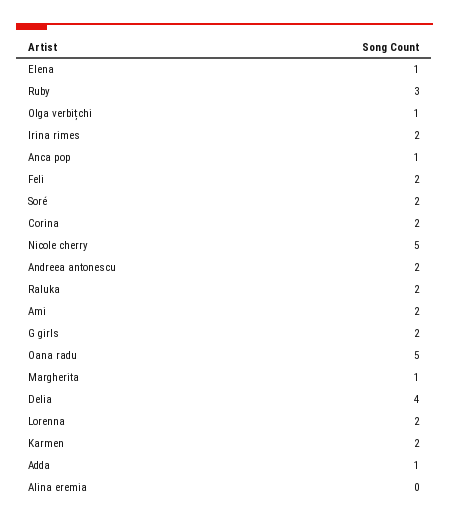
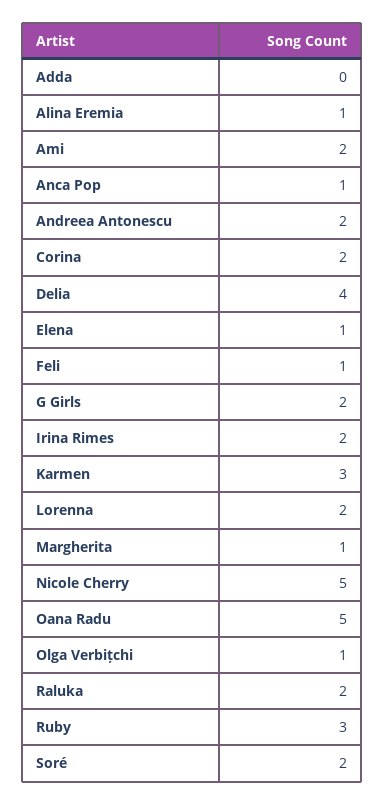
  {
    "Elena": 1,
    "Ruby": 3,
    "Olga verbițchi": 1,
    "Irina rimes": 2,
    "Anca pop": 1,
-   "Feli": 2,
+   "Feli": 1,
    "Soré": 2,
    "Corina": 2,
    "Nicole cherry": 5,
    "Andreea antonescu": 2,
    "Raluka": 2,
    "Ami": 2,
    "G girls": 2,
    "Oana radu": 5,
    "Margherita": 1,
    "Delia": 4,
    "Lorenna": 2,
-   "Karmen": 2,
+   "Karmen": 3,
-   "Adda": 1,
+   "Adda": 0,
-   "Alina eremia": 0
+   "Alina eremia": 1
  }

